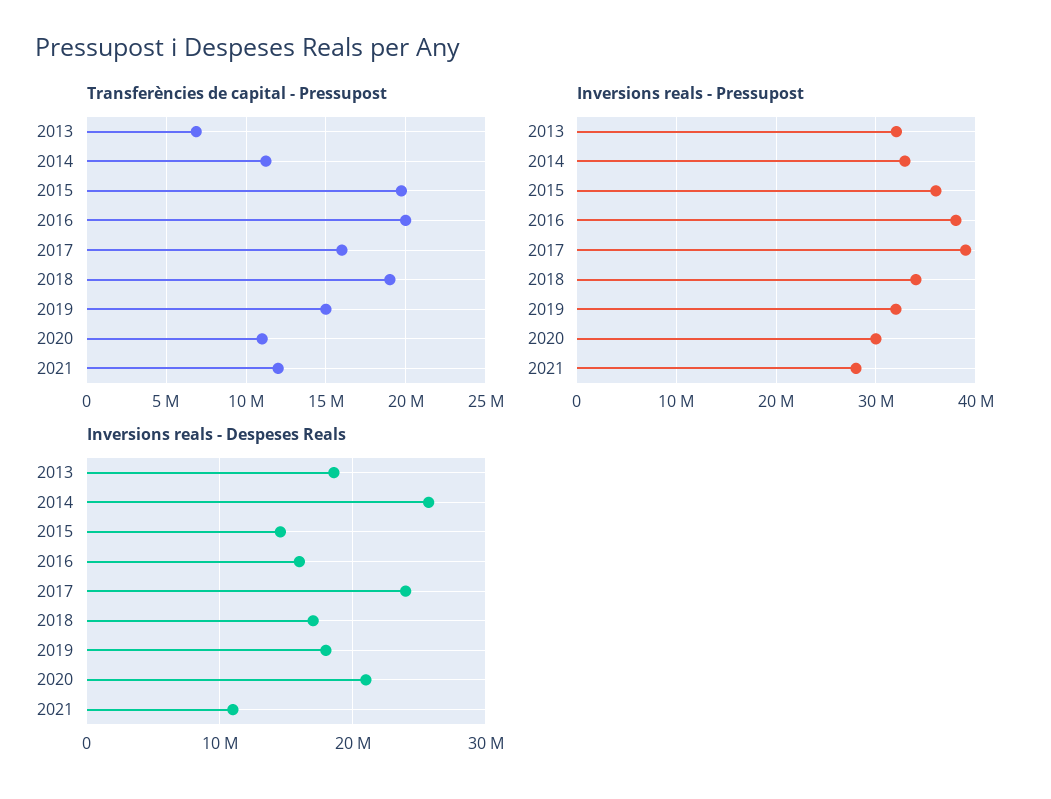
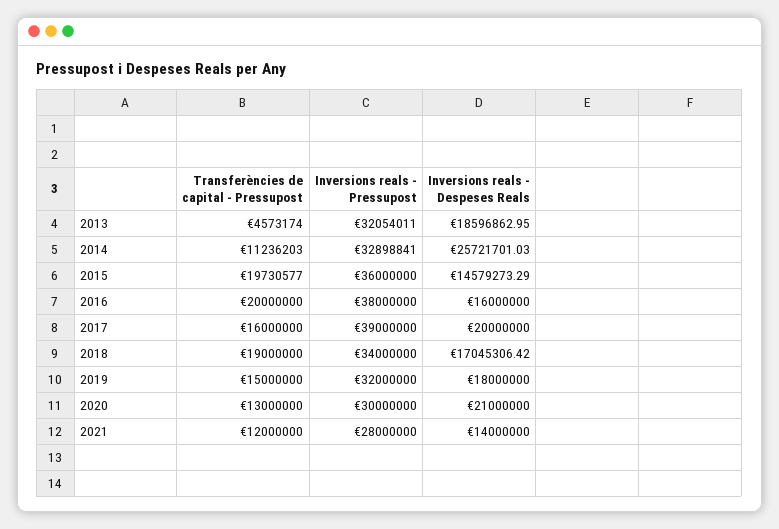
  {
    "Transferències de capital - Pressupost": {
-     "2013": 7000000,
+     "2013": 4573174,
      "2014": 11236203,
      "2015": 19730577,
      "2016": 20000000,
      "2017": 16000000,
      "2018": 19000000,
      "2019": 15000000,
-     "2020": 11000000,
+     "2020": 13000000,
      "2021": 12000000
    },
    "Inversions reals - Pressupost": {
      "2013": 32054011,
      "2014": 32898841,
      "2015": 36000000,
      "2016": 38000000,
      "2017": 39000000,
      "2018": 34000000,
      "2019": 32000000,
      "2020": 30000000,
      "2021": 28000000
    },
    "Inversions reals - Despeses Reals": {
      "2013": 18596862.95,
      "2014": 25721701.03,
      "2015": 14579273.29,
      "2016": 16000000,
-     "2017": 24000000,
+     "2017": 20000000,
      "2018": 17045306.42,
      "2019": 18000000,
      "2020": 21000000,
-     "2021": 11000000
+     "2021": 14000000
    }
  }

